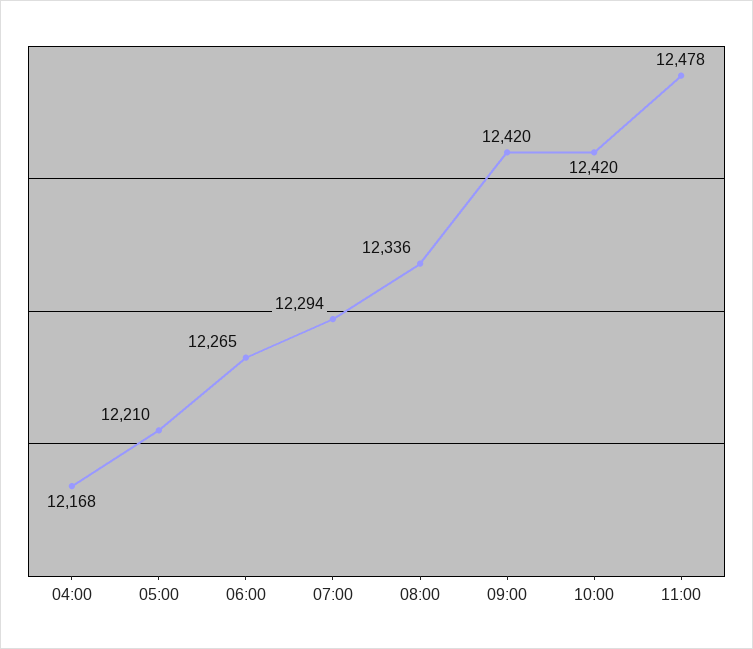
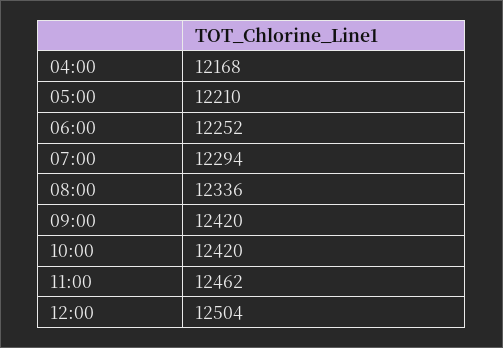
  {
    "04:00": 12168,
    "05:00": 12210,
-   "06:00": 12265,
+   "06:00": 12252,
    "07:00": 12294,
    "08:00": 12336,
    "09:00": 12420,
    "10:00": 12420,
-   "11:00": 12478
+   "11:00": 12462,
+   "12:00": 12504
  }

